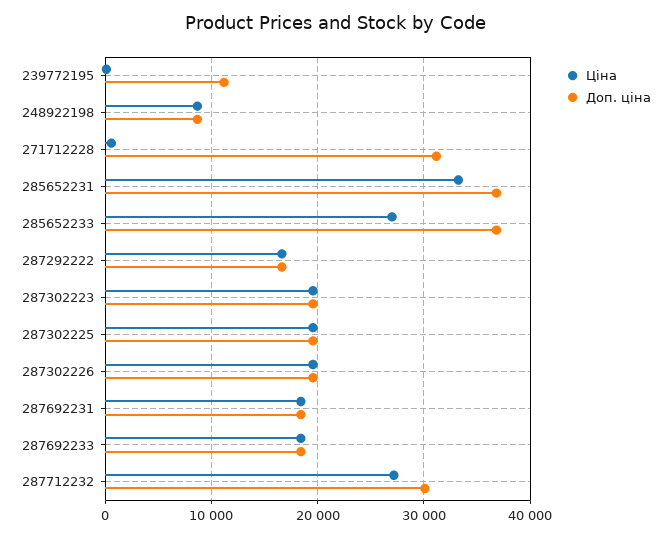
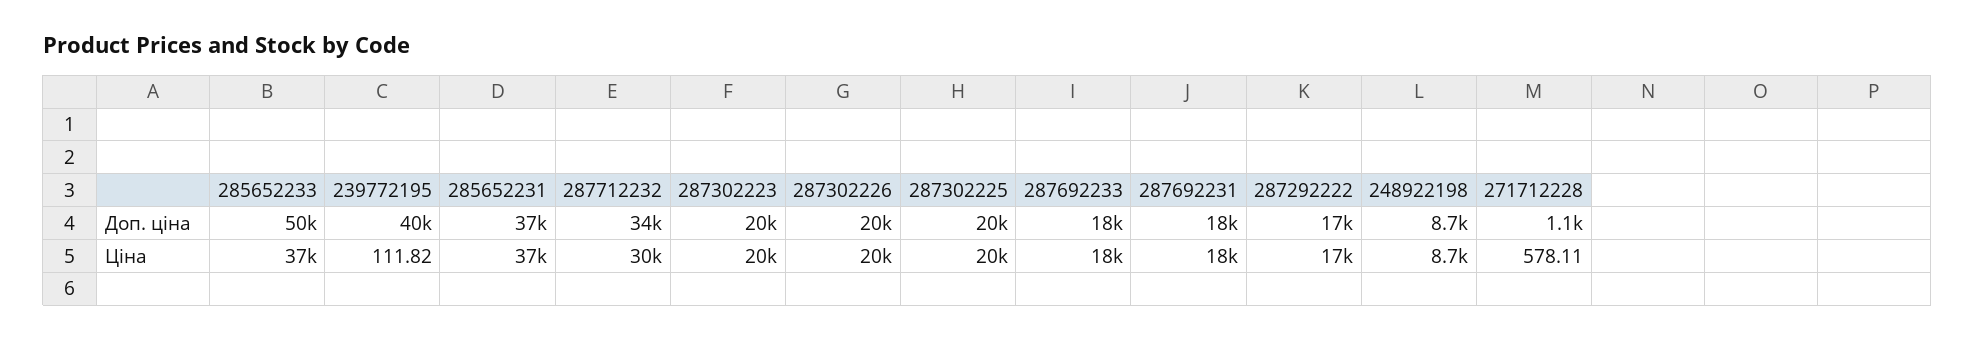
  {
    "Ціна": {
      "239772195": 111.82,
      "248922198": 8700,
      "271712228": 578.11,
-     "285652231": 33000,
+     "285652231": 37000,
-     "285652233": 27000,
+     "285652233": 37000,
      "287292222": 17000,
      "287302223": 20000,
      "287302225": 20000,
      "287302226": 20000,
      "287692231": 18000,
      "287692233": 18000,
-     "287712232": 27000
+     "287712232": 30000
    },
    "Доп. ціна": {
-     "239772195": 11000,
+     "239772195": 40000,
      "248922198": 8700,
-     "271712228": 31000,
+     "271712228": 1100,
      "285652231": 37000,
-     "285652233": 37000,
+     "285652233": 50000,
      "287292222": 17000,
      "287302223": 20000,
      "287302225": 20000,
      "287302226": 20000,
      "287692231": 18000,
      "287692233": 18000,
-     "287712232": 30000
+     "287712232": 34000
    }
  }

